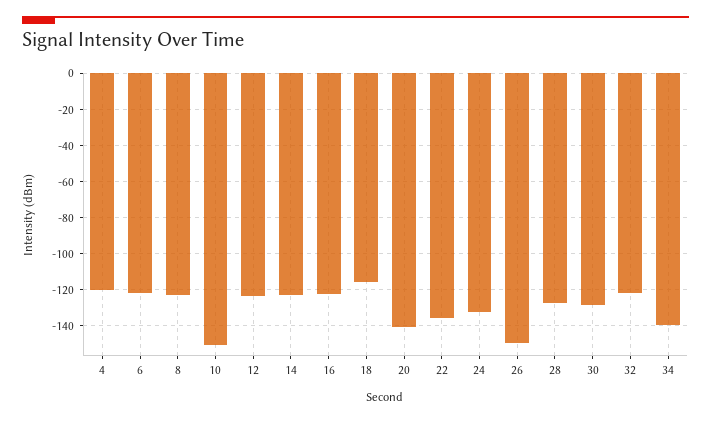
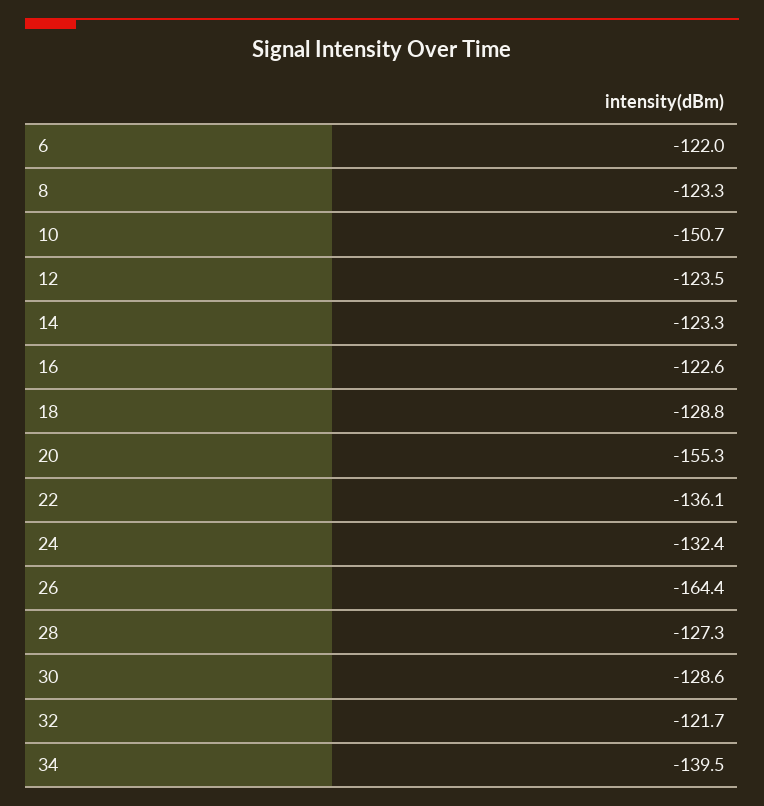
  {
-   "4": -120,
    "6": -122,
    "8": -123.3,
    "10": -150.7,
    "12": -123.5,
    "14": -123.3,
    "16": -122.6,
-   "18": -115,
+   "18": -128.8,
-   "20": -140,
+   "20": -155.3,
    "22": -136.1,
    "24": -132.4,
-   "26": -150,
+   "26": -164.4,
    "28": -127.3,
    "30": -128.6,
    "32": -121.7,
    "34": -139.5
  }

